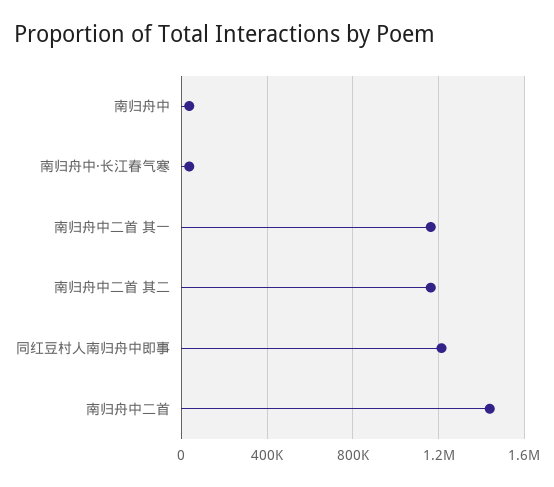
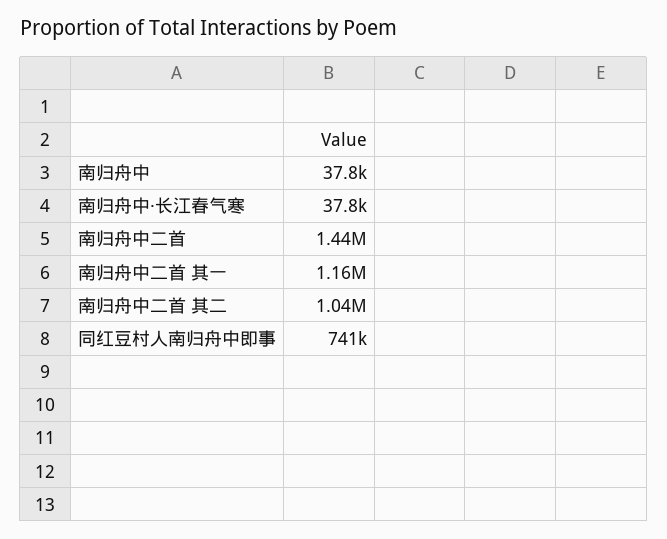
  {
    "南归舟中": 37800,
    "南归舟中·长江春气寒": 37800,
    "南归舟中二首 其一": 1160000,
-   "南归舟中二首 其二": 1150000,
+   "南归舟中二首 其二": 1040000,
-   "同红豆村人南归舟中即事": 1200000,
+   "同红豆村人南归舟中即事": 741000,
    "南归舟中二首": 1440000
  }

